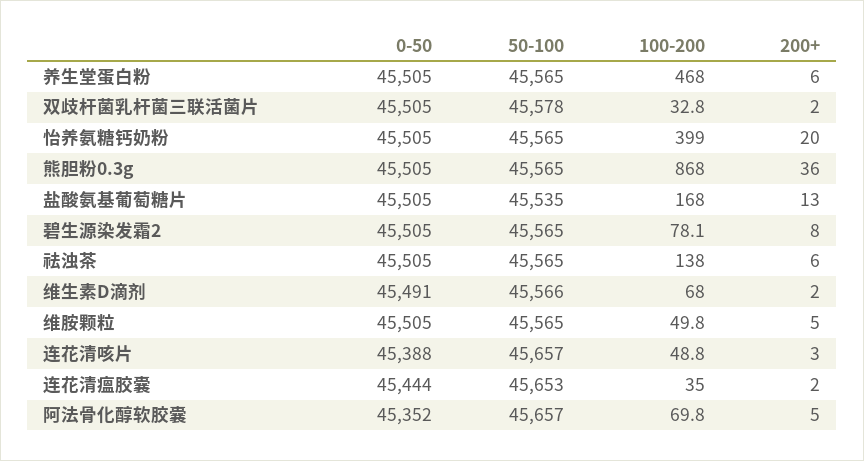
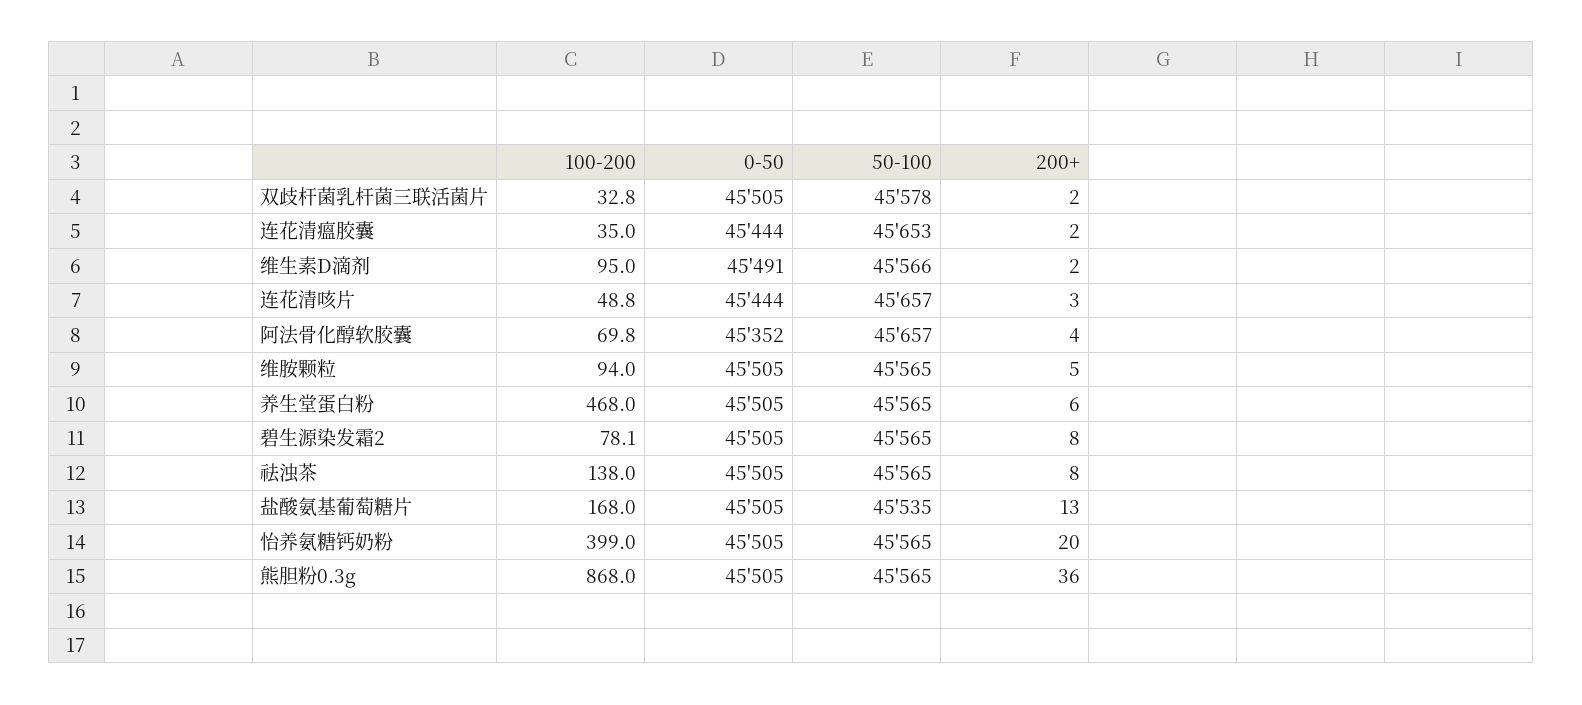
  {
    "0-50": {
      "养生堂蛋白粉": 45505,
      "双歧杆菌乳杆菌三联活菌片": 45505,
      "怡养氨糖钙奶粉": 45505,
      "熊胆粉0.3g": 45505,
      "盐酸氨基葡萄糖片": 45505,
      "碧生源染发霜2": 45505,
      "祛浊茶": 45505,
      "维生素D滴剂": 45491,
      "维胺颗粒": 45505,
-     "连花清咳片": 45388,
+     "连花清咳片": 45444,
      "连花清瘟胶囊": 45444,
      "阿法骨化醇软胶囊": 45352
    },
    "50-100": {
      "养生堂蛋白粉": 45565,
      "双歧杆菌乳杆菌三联活菌片": 45578,
      "怡养氨糖钙奶粉": 45565,
      "熊胆粉0.3g": 45565,
      "盐酸氨基葡萄糖片": 45535,
      "碧生源染发霜2": 45565,
      "祛浊茶": 45565,
      "维生素D滴剂": 45566,
      "维胺颗粒": 45565,
      "连花清咳片": 45657,
      "连花清瘟胶囊": 45653,
      "阿法骨化醇软胶囊": 45657
    },
    "100-200": {
      "养生堂蛋白粉": 468,
      "双歧杆菌乳杆菌三联活菌片": 32.8,
      "怡养氨糖钙奶粉": 399,
      "熊胆粉0.3g": 868,
      "盐酸氨基葡萄糖片": 168,
      "碧生源染发霜2": 78.1,
      "祛浊茶": 138,
-     "维生素D滴剂": 68,
+     "维生素D滴剂": 95,
-     "维胺颗粒": 49.8,
+     "维胺颗粒": 94,
      "连花清咳片": 48.8,
      "连花清瘟胶囊": 35,
      "阿法骨化醇软胶囊": 69.8
    },
    "200+": {
      "养生堂蛋白粉": 6,
      "双歧杆菌乳杆菌三联活菌片": 2,
      "怡养氨糖钙奶粉": 20,
      "熊胆粉0.3g": 36,
      "盐酸氨基葡萄糖片": 13,
      "碧生源染发霜2": 8,
-     "祛浊茶": 6,
+     "祛浊茶": 8,
      "维生素D滴剂": 2,
      "维胺颗粒": 5,
      "连花清咳片": 3,
      "连花清瘟胶囊": 2,
-     "阿法骨化醇软胶囊": 5
+     "阿法骨化醇软胶囊": 4
    }
  }

